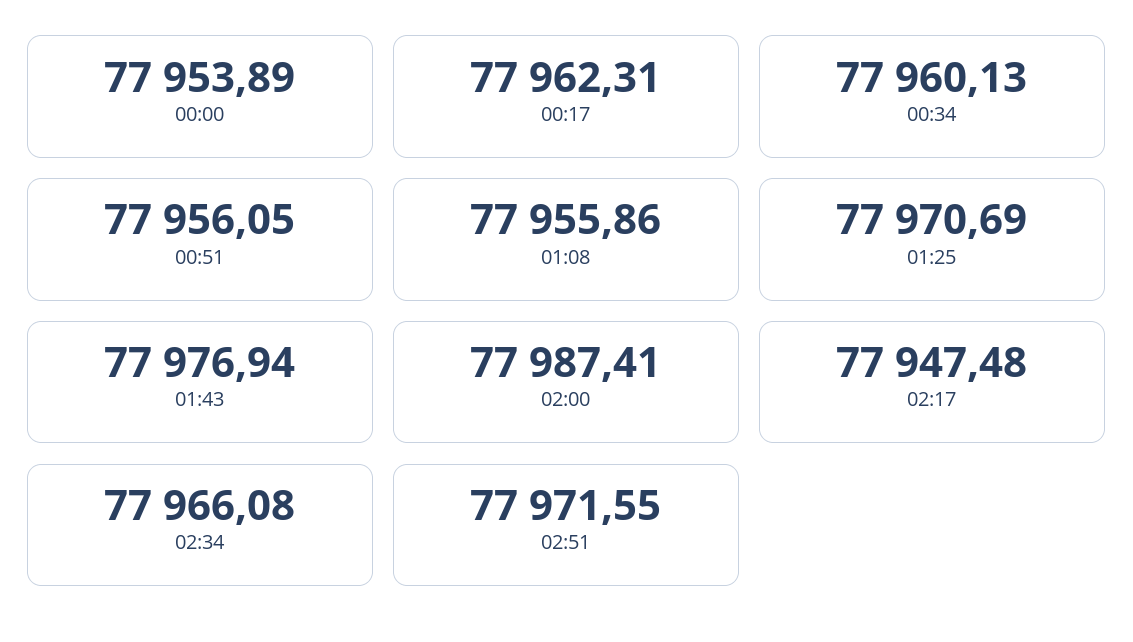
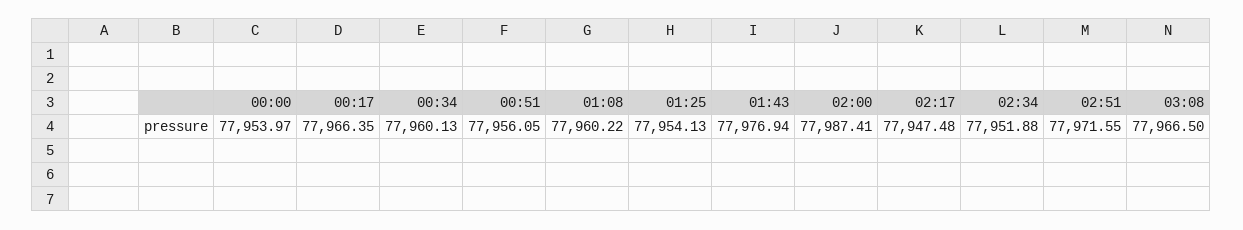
  {
-   "00:00": 77953.89,
+   "00:00": 77953.97,
-   "00:17": 77962.31,
+   "00:17": 77966.35,
    "00:34": 77960.13,
    "00:51": 77956.05,
-   "01:08": 77955.86,
+   "01:08": 77960.22,
-   "01:25": 77970.69,
+   "01:25": 77954.13,
    "01:43": 77976.94,
    "02:00": 77987.41,
    "02:17": 77947.48,
-   "02:34": 77966.08,
+   "02:34": 77951.88,
-   "02:51": 77971.55
+   "02:51": 77971.55,
+   "03:08": 77966.5
  }

